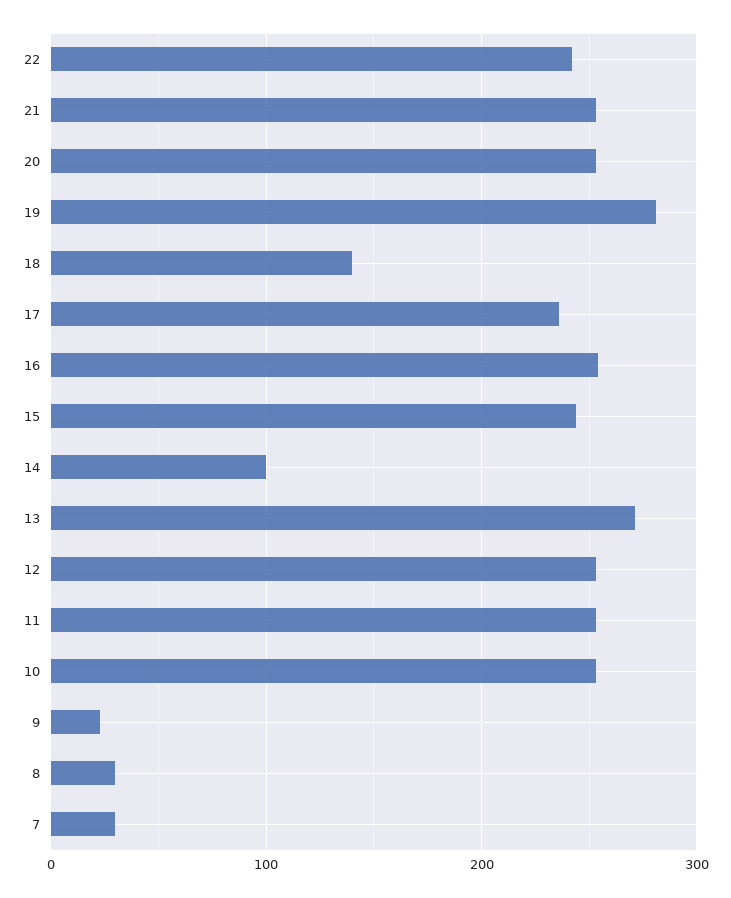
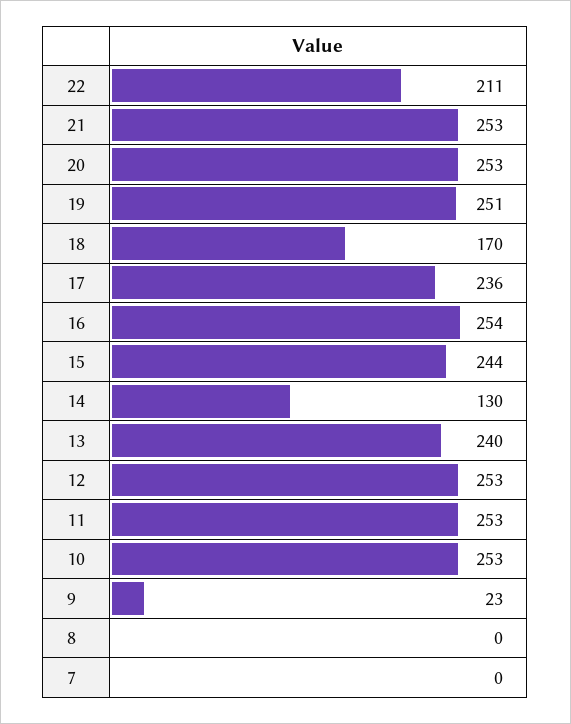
  {
-   "22": 240,
+   "22": 211,
    "21": 253,
    "20": 253,
-   "19": 280,
+   "19": 251,
-   "18": 140,
+   "18": 170,
    "17": 236,
    "16": 254,
    "15": 244,
-   "14": 100,
+   "14": 130,
-   "13": 270,
+   "13": 240,
    "12": 253,
    "11": 253,
    "10": 253,
    "9": 23,
-   "8": 30,
+   "8": 0,
-   "7": 30
+   "7": 0
  }

